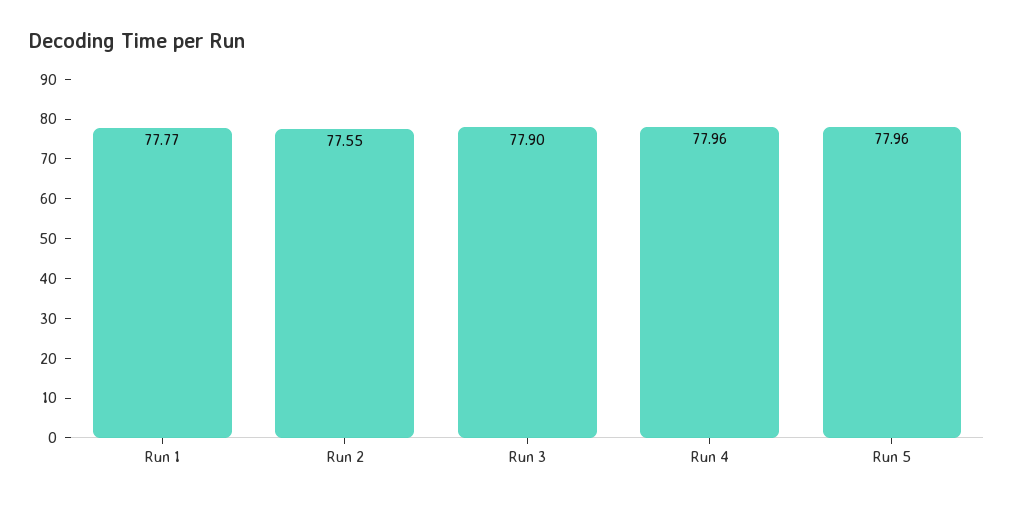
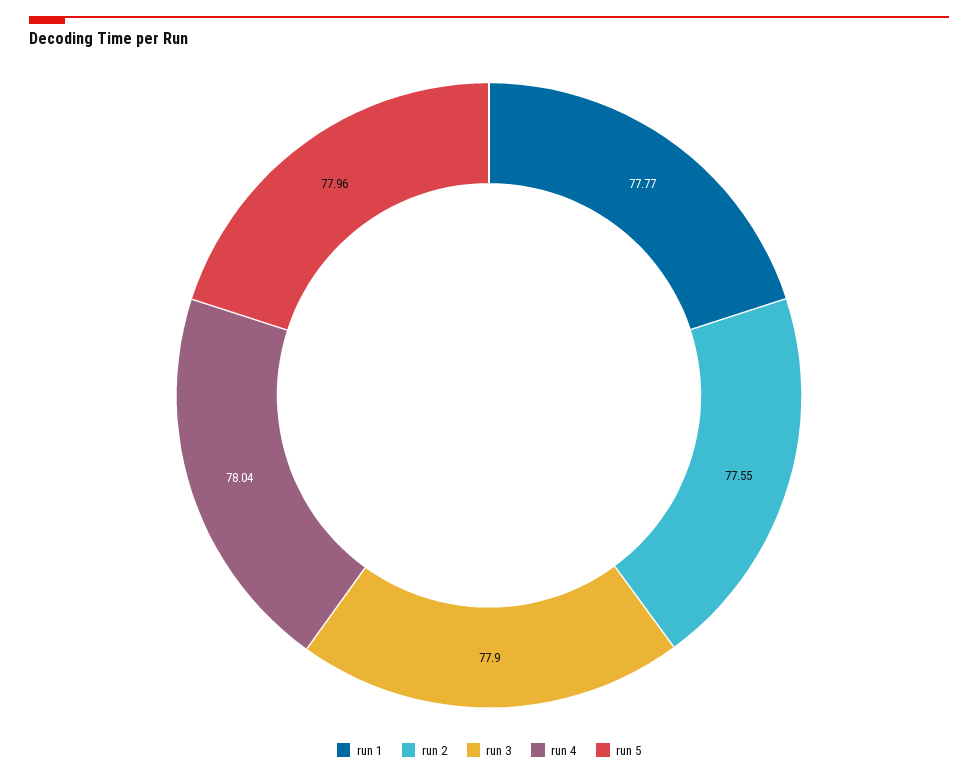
  {
    "Run 1": 77.77,
    "Run 2": 77.55,
    "Run 3": 77.9,
-   "Run 4": 77.96,
+   "Run 4": 78.04,
    "Run 5": 77.96
  }

